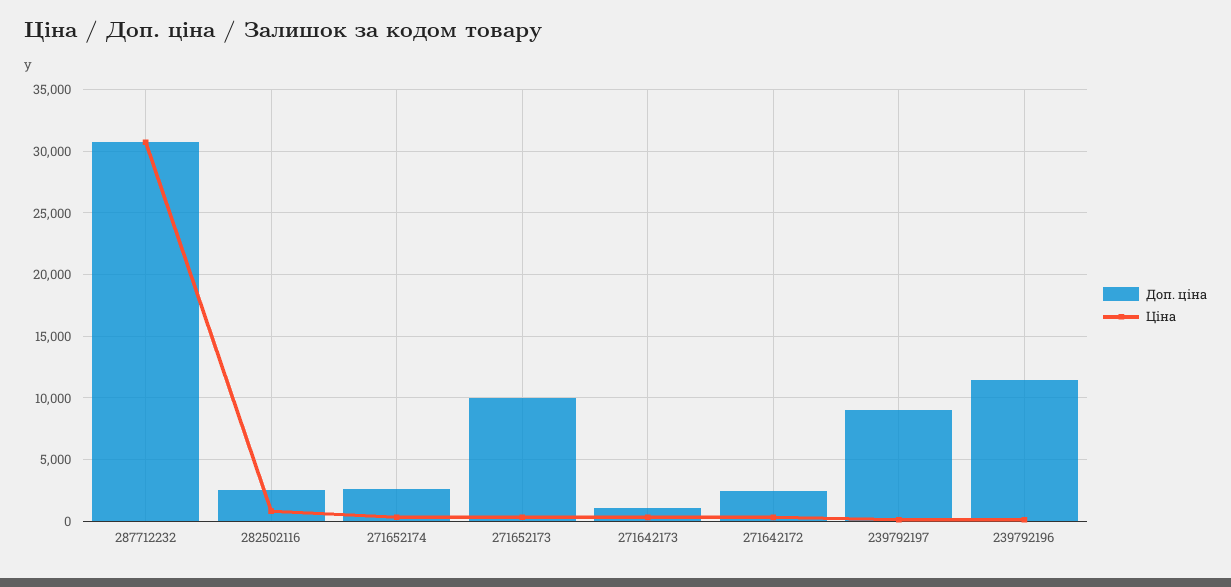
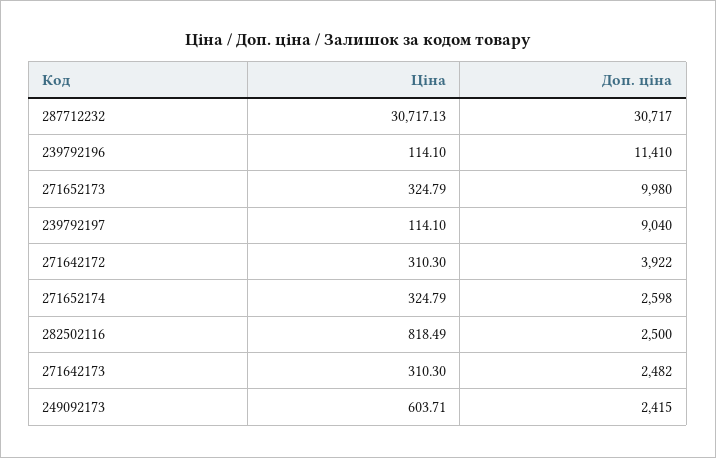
  {
    "Доп. ціна": {
      "287712232": 30717,
      "282502116": 2500,
      "271652174": 2598,
      "271652173": 9980,
-     "271642173": 1000,
+     "271642173": 2482,
-     "271642172": 2500,
+     "271642172": 3922,
      "239792197": 9040,
-     "239792196": 11410
+     "239792196": 11410,
+     "249092173": 2415
    },
    "Ціна": {
      "287712232": 30717.13,
      "282502116": 818.49,
      "271652174": 324.79,
      "271652173": 324.79,
      "271642173": 310.3,
      "271642172": 310.3,
      "239792197": 114.1,
-     "239792196": 114.1
+     "239792196": 114.1,
+     "249092173": 603.71
    }
  }

